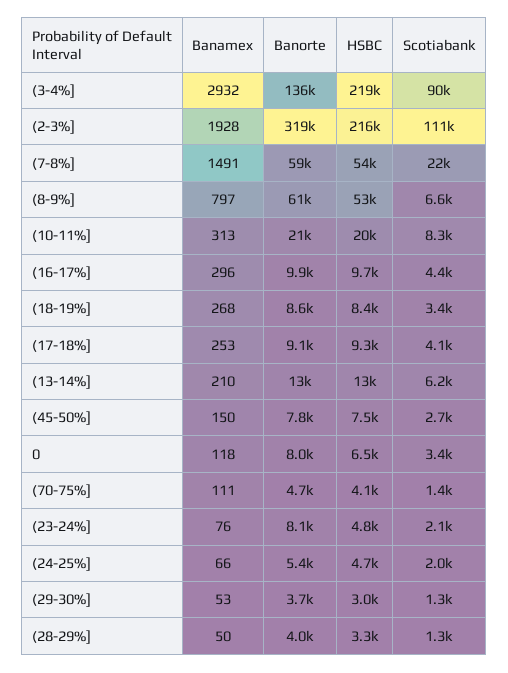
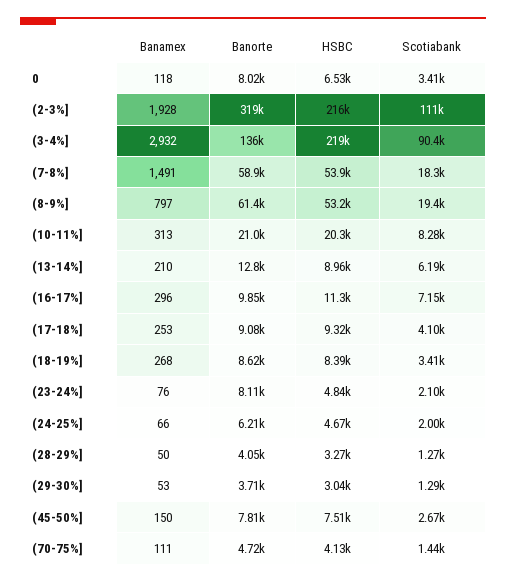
  {
    "Banamex": {
      "(3-4%]": 2932,
      "(2-3%]": 1928,
      "(7-8%]": 1491,
      "(8-9%]": 797,
      "(10-11%]": 313,
      "(16-17%]": 296,
      "(18-19%]": 268,
      "(17-18%]": 253,
      "(13-14%]": 210,
      "(45-50%]": 150,
      "0": 118,
      "(70-75%]": 111,
      "(23-24%]": 76,
      "(24-25%]": 66,
      "(29-30%]": 53,
      "(28-29%]": 50
    },
    "Banorte": {
      "(3-4%]": 136000,
      "(2-3%]": 319000,
      "(7-8%]": 58900,
      "(8-9%]": 61400,
      "(10-11%]": 21000,
      "(16-17%]": 9850,
      "(18-19%]": 8620,
      "(17-18%]": 9080,
      "(13-14%]": 12800,
      "(45-50%]": 7810,
      "0": 8020,
      "(70-75%]": 4720,
      "(23-24%]": 8110,
-     "(24-25%]": 5400,
+     "(24-25%]": 6210,
      "(29-30%]": 3710,
      "(28-29%]": 4050
    },
    "HSBC": {
      "(3-4%]": 219000,
      "(2-3%]": 216000,
      "(7-8%]": 53900,
      "(8-9%]": 53200,
      "(10-11%]": 20300,
-     "(16-17%]": 9700,
+     "(16-17%]": 11300,
      "(18-19%]": 8390,
      "(17-18%]": 9320,
-     "(13-14%]": 13000,
+     "(13-14%]": 8960,
      "(45-50%]": 7510,
      "0": 6530,
      "(70-75%]": 4130,
      "(23-24%]": 4840,
      "(24-25%]": 4670,
      "(29-30%]": 3040,
      "(28-29%]": 3270
    },
    "Scotiabank": {
      "(3-4%]": 90400,
      "(2-3%]": 111000,
-     "(7-8%]": 22000,
+     "(7-8%]": 18300,
-     "(8-9%]": 6600,
+     "(8-9%]": 19400,
      "(10-11%]": 8280,
-     "(16-17%]": 4400,
+     "(16-17%]": 7150,
      "(18-19%]": 3410,
      "(17-18%]": 4100,
      "(13-14%]": 6190,
      "(45-50%]": 2670,
      "0": 3410,
      "(70-75%]": 1440,
      "(23-24%]": 2100,
      "(24-25%]": 2000,
      "(29-30%]": 1290,
      "(28-29%]": 1270
    }
  }

